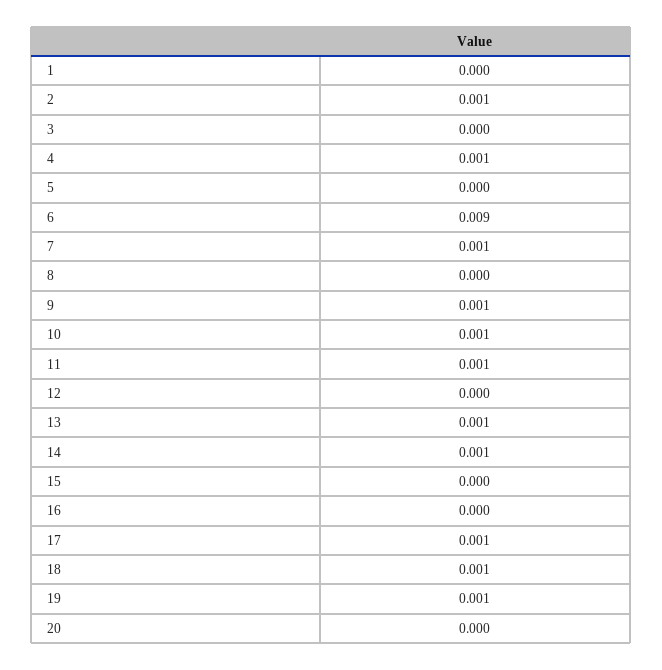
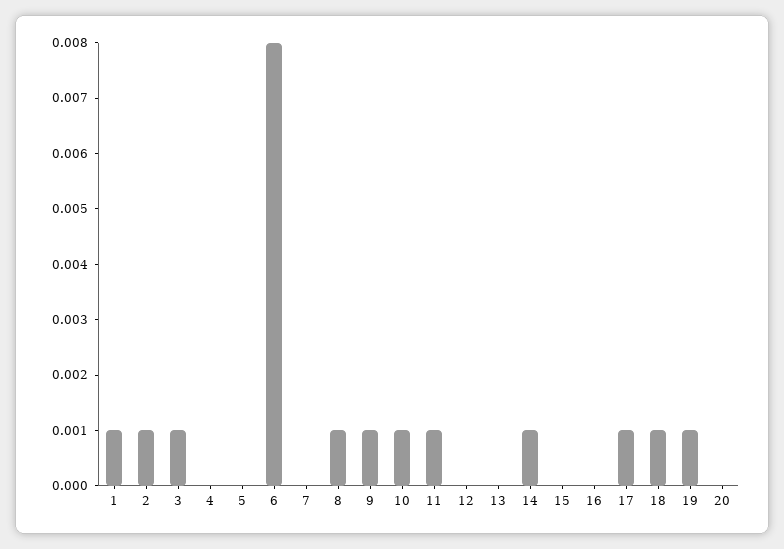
  {
-   "1": 0,
+   "1": 0.001,
    "2": 0.001,
-   "3": 0,
+   "3": 0.001,
-   "4": 0.001,
+   "4": 0,
    "5": 0,
-   "6": 0.009,
+   "6": 0.008,
-   "7": 0.001,
+   "7": 0,
-   "8": 0,
+   "8": 0.001,
    "9": 0.001,
    "10": 0.001,
    "11": 0.001,
    "12": 0,
-   "13": 0.001,
+   "13": 0,
    "14": 0.001,
    "15": 0,
    "16": 0,
    "17": 0.001,
    "18": 0.001,
    "19": 0.001,
    "20": 0
  }

